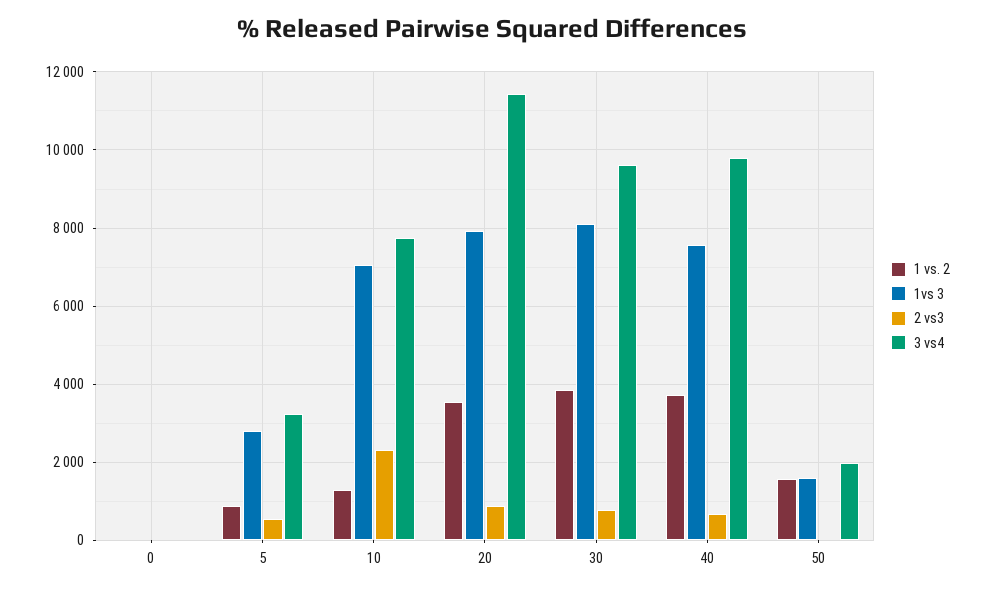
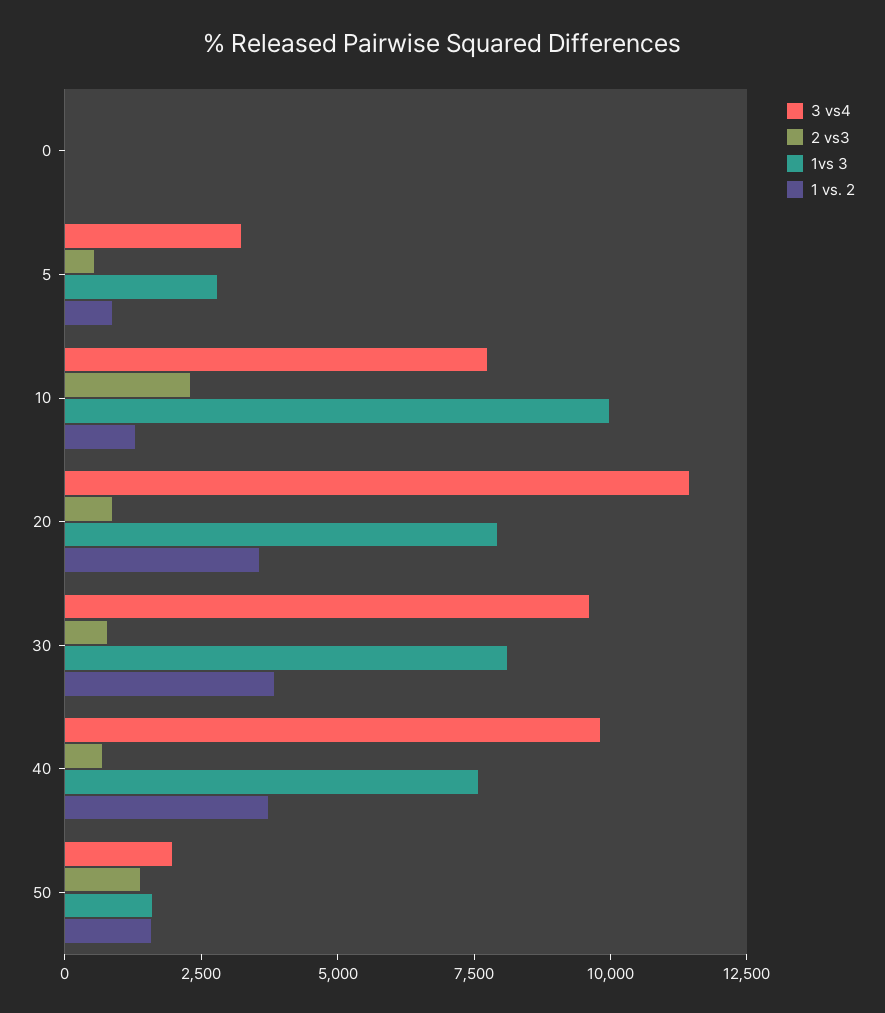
  {
    "1 vs. 2": {
      "0": 0,
      "5": 800,
      "10": 1200,
      "20": 3600,
      "30": 3800,
      "40": 3800,
      "50": 1600
    },
    "1vs 3": {
      "0": 0,
      "5": 2800,
-     "10": 7000,
+     "10": 10000,
      "20": 8000,
      "30": 8200,
      "40": 7600,
      "50": 1600
    },
    "2 vs3": {
      "0": 0,
      "5": 600,
      "10": 2400,
      "20": 800,
      "30": 800,
      "40": 600,
-     "50": 0
+     "50": 1500
    },
    "3 vs4": {
      "0": 0,
      "5": 3200,
      "10": 7800,
      "20": 11400,
      "30": 9600,
      "40": 9800,
      "50": 2000
    }
  }

